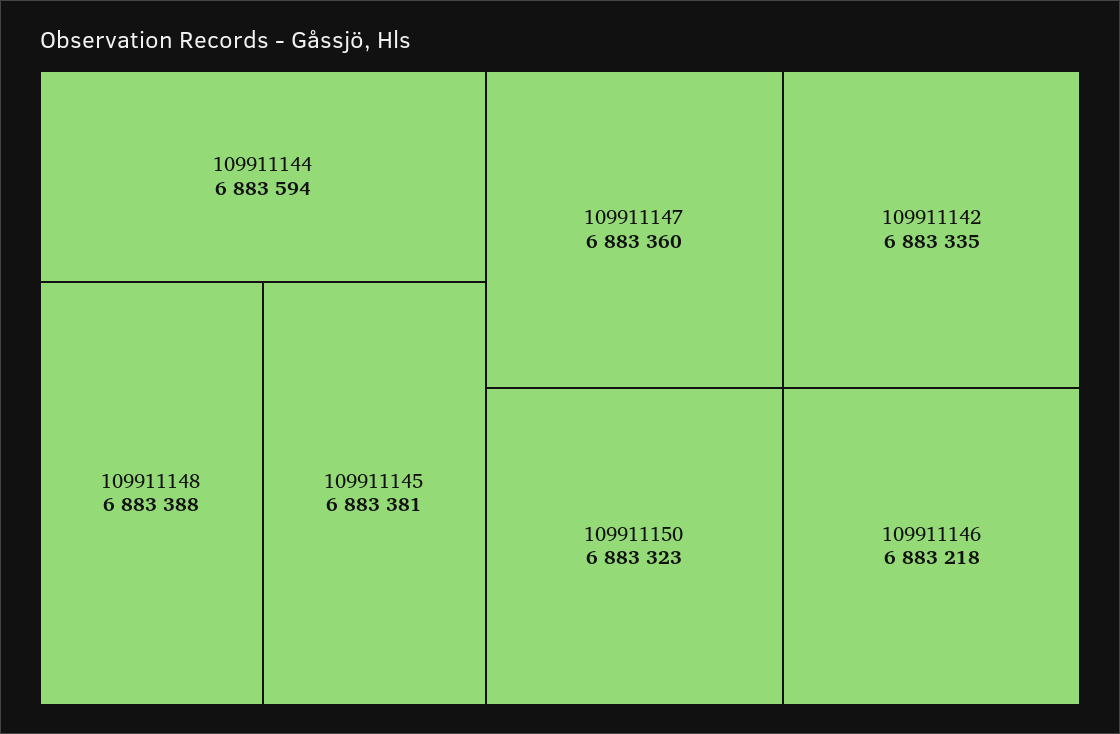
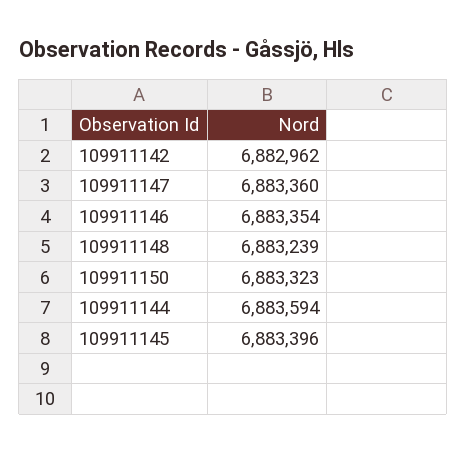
  {
    "109911144": 6883594,
-   "109911148": 6883388,
+   "109911148": 6883239,
-   "109911145": 6883381,
+   "109911145": 6883396,
    "109911147": 6883360,
-   "109911142": 6883335,
+   "109911142": 6882962,
    "109911150": 6883323,
-   "109911146": 6883218
+   "109911146": 6883354
  }

